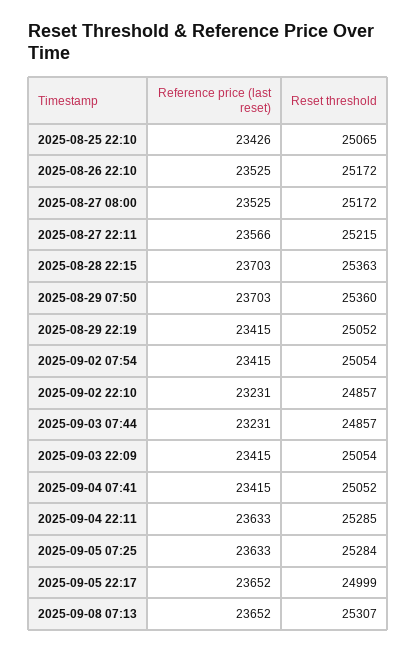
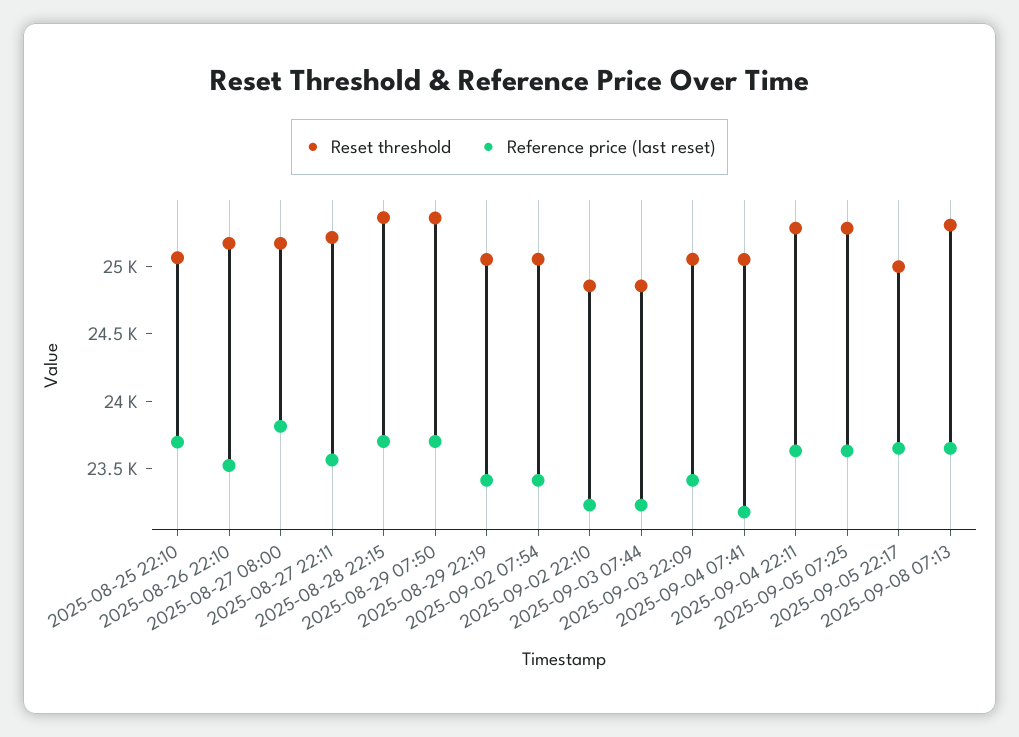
  {
    "Reference price (last reset)": {
-     "2025-08-25 22:10": 23426,
+     "2025-08-25 22:10": 23700,
      "2025-08-26 22:10": 23525,
-     "2025-08-27 08:00": 23525,
+     "2025-08-27 08:00": 23800,
      "2025-08-27 22:11": 23566,
      "2025-08-28 22:15": 23703,
      "2025-08-29 07:50": 23703,
      "2025-08-29 22:19": 23415,
      "2025-09-02 07:54": 23415,
      "2025-09-02 22:10": 23231,
      "2025-09-03 07:44": 23231,
      "2025-09-03 22:09": 23415,
-     "2025-09-04 07:41": 23415,
+     "2025-09-04 07:41": 23200,
      "2025-09-04 22:11": 23633,
      "2025-09-05 07:25": 23633,
      "2025-09-05 22:17": 23652,
      "2025-09-08 07:13": 23652
    },
    "Reset threshold": {
      "2025-08-25 22:10": 25065,
      "2025-08-26 22:10": 25172,
      "2025-08-27 08:00": 25172,
      "2025-08-27 22:11": 25215,
      "2025-08-28 22:15": 25363,
      "2025-08-29 07:50": 25360,
      "2025-08-29 22:19": 25052,
      "2025-09-02 07:54": 25054,
      "2025-09-02 22:10": 24857,
      "2025-09-03 07:44": 24857,
      "2025-09-03 22:09": 25054,
      "2025-09-04 07:41": 25052,
      "2025-09-04 22:11": 25285,
      "2025-09-05 07:25": 25284,
      "2025-09-05 22:17": 24999,
      "2025-09-08 07:13": 25307
    }
  }

